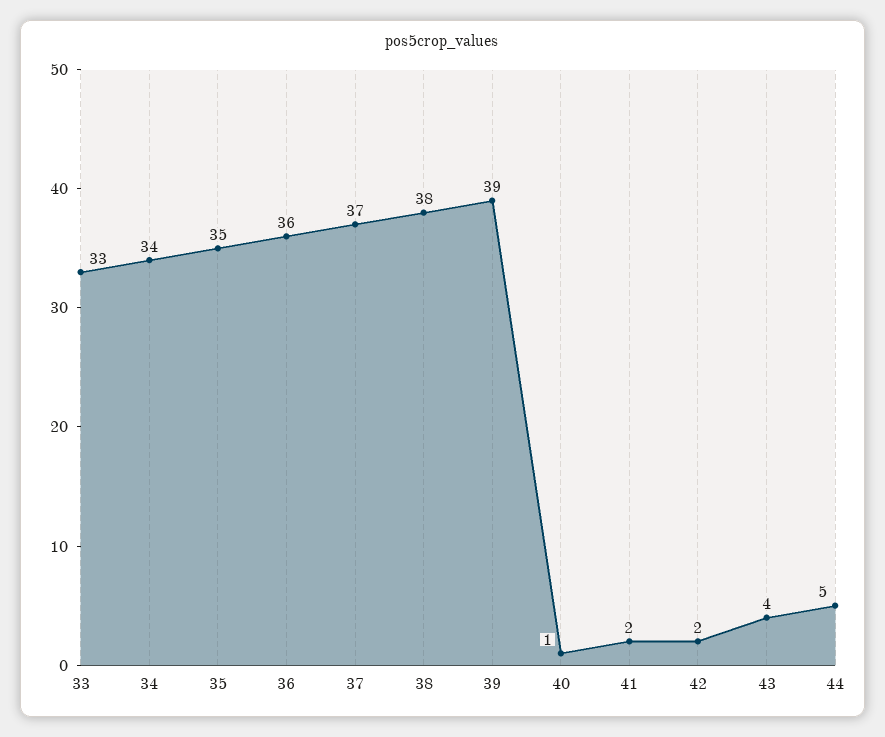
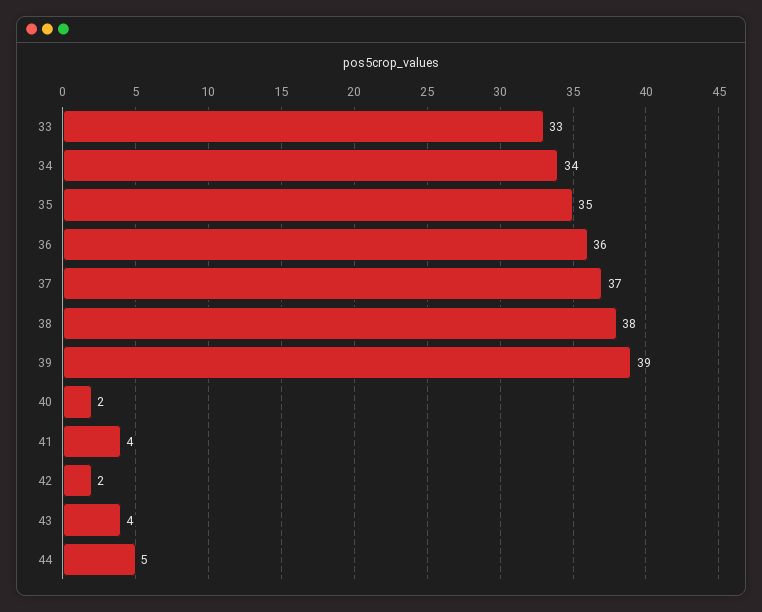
  {
    "33": 33,
    "34": 34,
    "35": 35,
    "36": 36,
    "37": 37,
    "38": 38,
    "39": 39,
-   "40": 1,
+   "40": 2,
-   "41": 2,
+   "41": 4,
    "42": 2,
    "43": 4,
    "44": 5
  }

